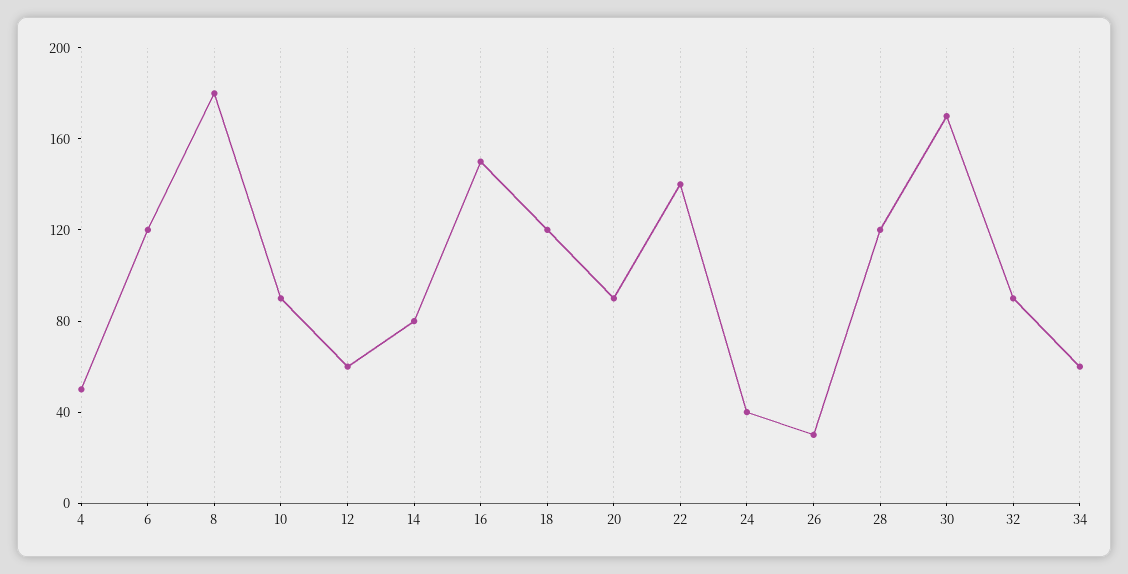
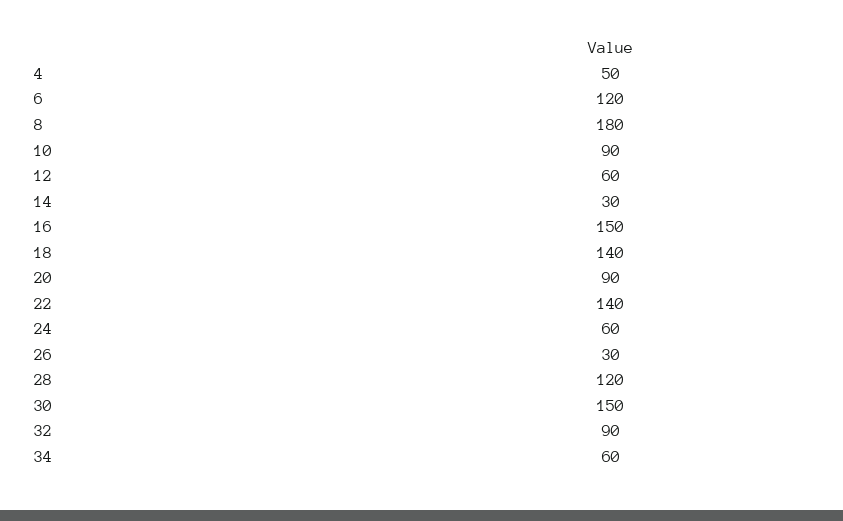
  {
    "4": 50,
    "6": 120,
    "8": 180,
    "10": 90,
    "12": 60,
-   "14": 80,
+   "14": 30,
    "16": 150,
-   "18": 120,
+   "18": 140,
    "20": 90,
    "22": 140,
-   "24": 40,
+   "24": 60,
    "26": 30,
    "28": 120,
-   "30": 170,
+   "30": 150,
    "32": 90,
    "34": 60
  }

